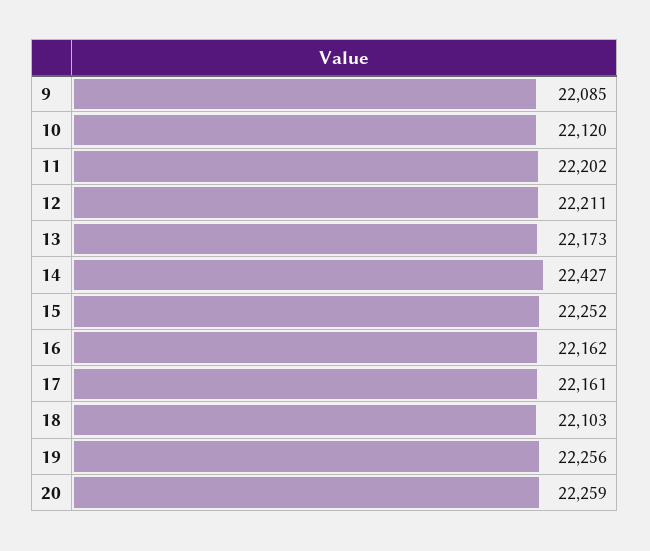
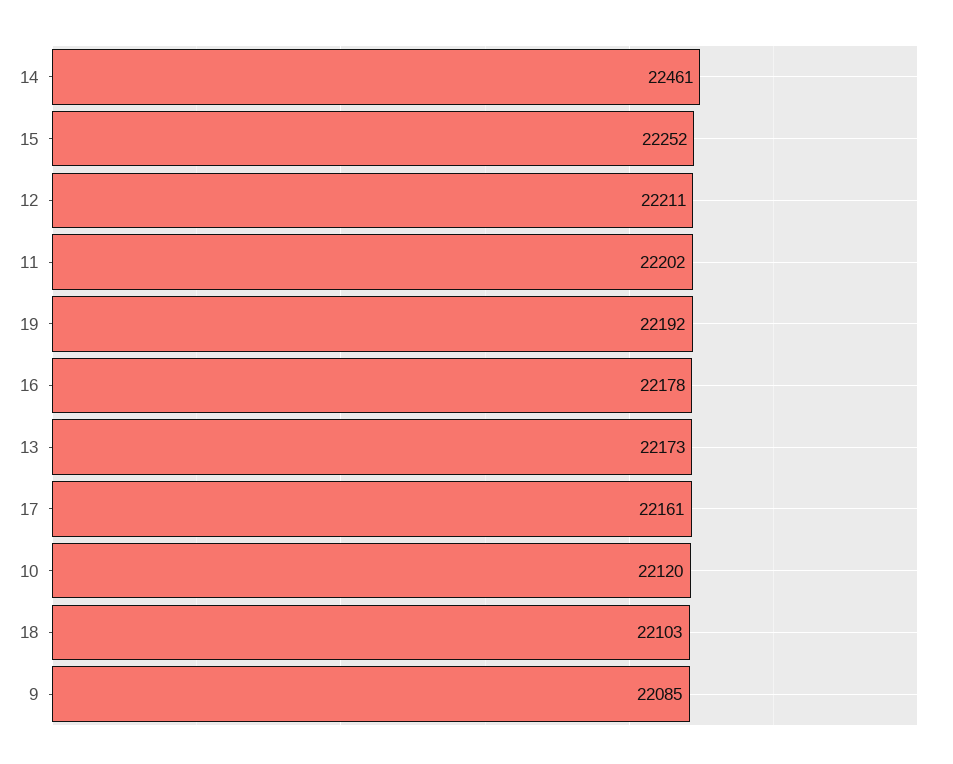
  {
    "9": 22085,
    "10": 22120,
    "11": 22202,
    "12": 22211,
    "13": 22173,
-   "14": 22427,
+   "14": 22461,
    "15": 22252,
-   "16": 22162,
+   "16": 22178,
    "17": 22161,
    "18": 22103,
-   "19": 22256,
+   "19": 22192
-   "20": 22259
  }

